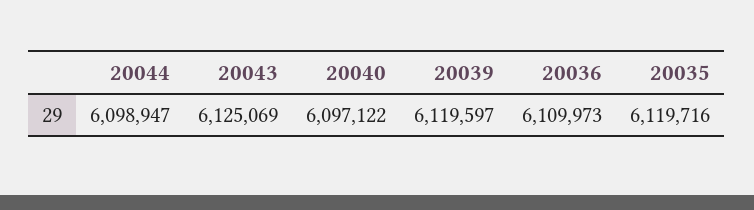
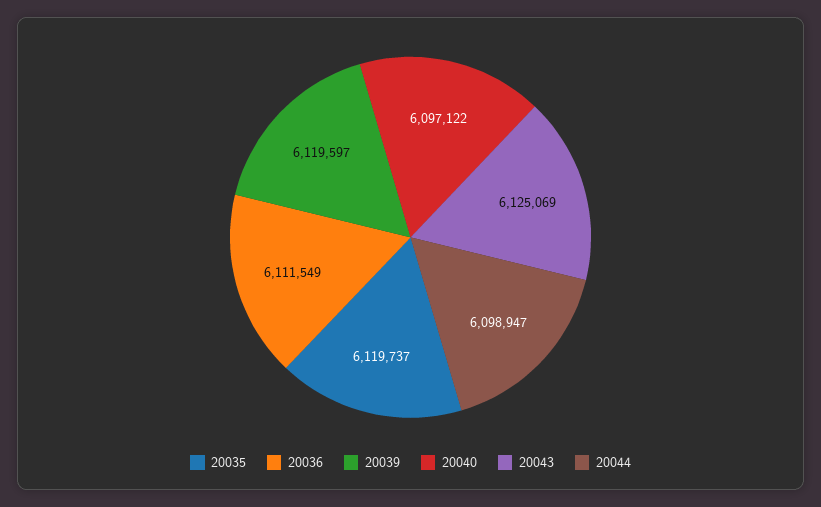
  {
    "20044": 6098947,
    "20043": 6125069,
    "20040": 6097122,
    "20039": 6119597,
-   "20036": 6109973,
+   "20036": 6111549,
-   "20035": 6119716
+   "20035": 6119737
  }

